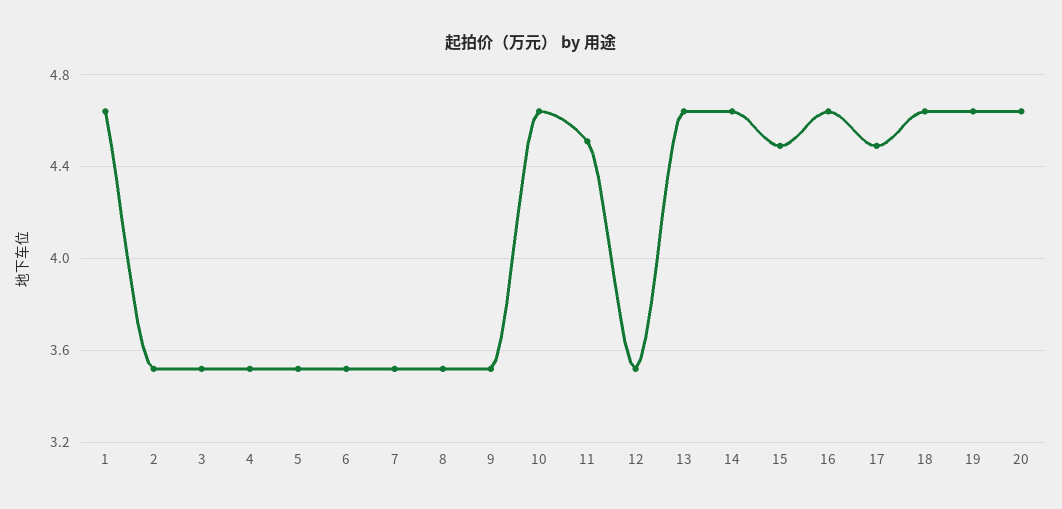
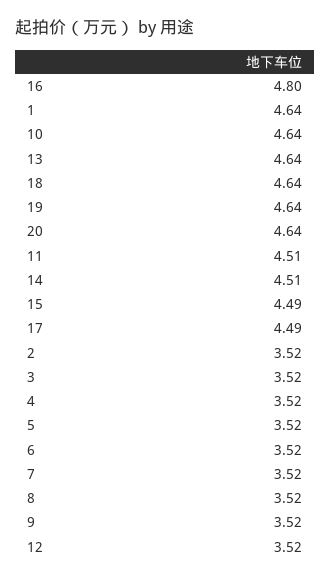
  {
    "1": 4.64,
    "2": 3.52,
    "3": 3.52,
    "4": 3.52,
    "5": 3.52,
    "6": 3.52,
    "7": 3.52,
    "8": 3.52,
    "9": 3.52,
    "10": 4.64,
    "11": 4.51,
    "12": 3.52,
    "13": 4.64,
-   "14": 4.65,
+   "14": 4.51,
    "15": 4.49,
-   "16": 4.65,
+   "16": 4.8,
    "17": 4.49,
    "18": 4.64,
    "19": 4.64,
    "20": 4.64
  }

